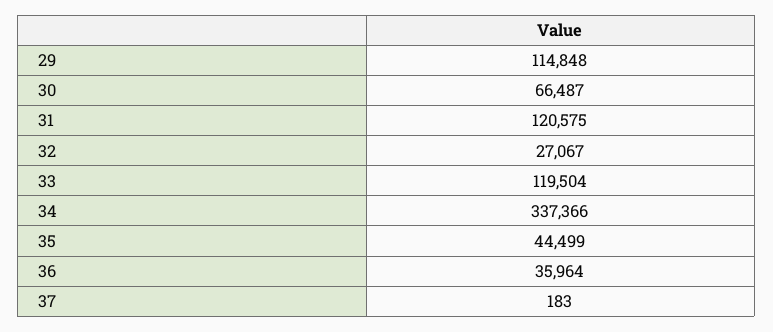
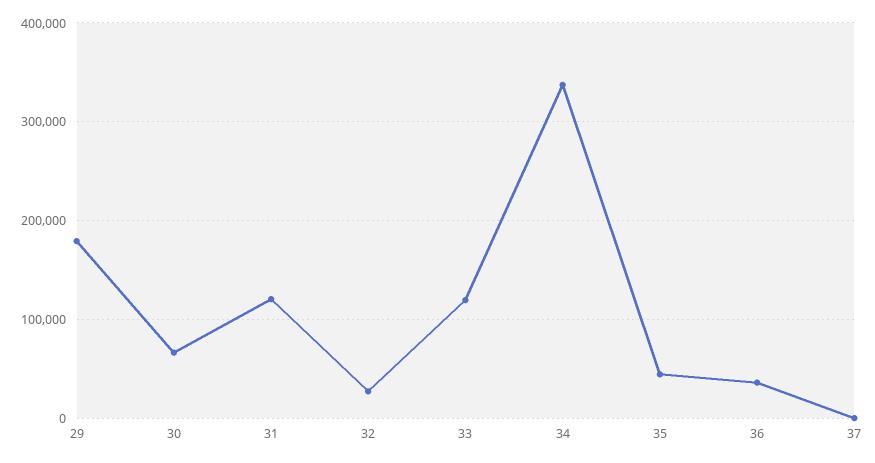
  {
-   "29": 114848,
+   "29": 180000,
    "30": 66487,
    "31": 120575,
    "32": 27067,
    "33": 119504,
    "34": 337366,
    "35": 44499,
    "36": 35964,
    "37": 183
  }

